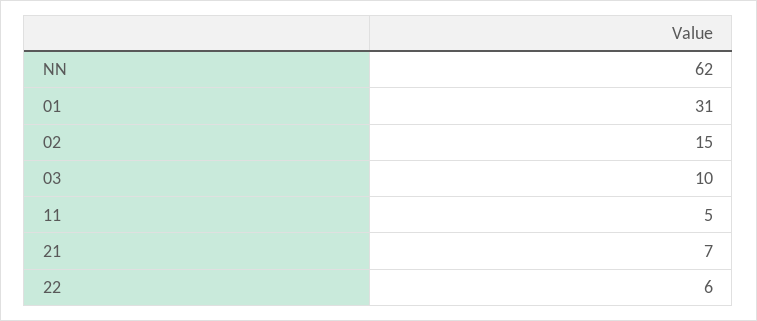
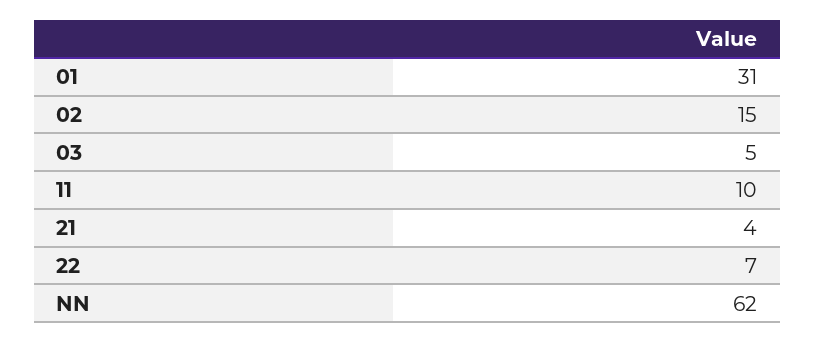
  {
    "NN": 62,
    "01": 31,
    "02": 15,
-   "03": 10,
+   "03": 5,
-   "11": 5,
+   "11": 10,
-   "21": 7,
+   "21": 4,
-   "22": 6
+   "22": 7
  }

